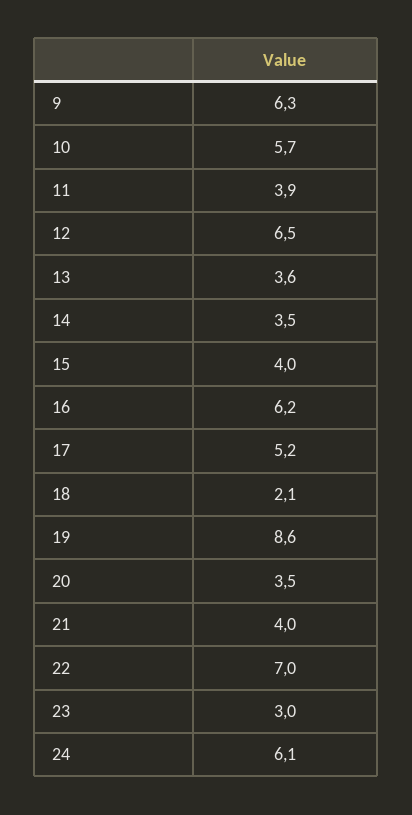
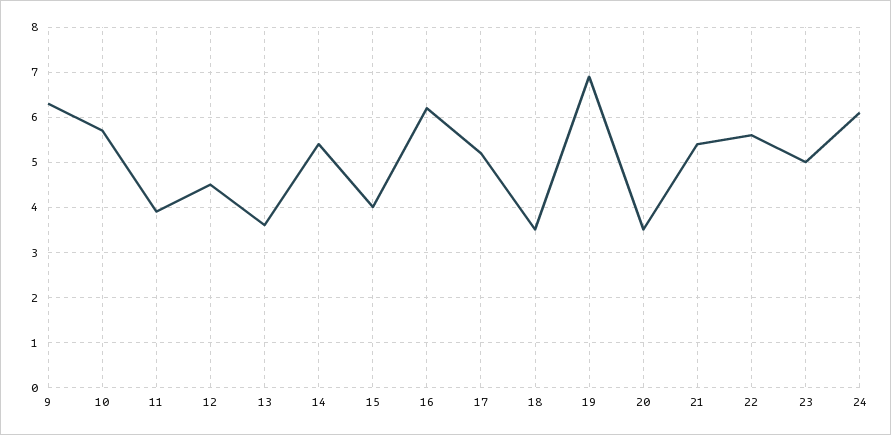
  {
    "9": 6.3,
    "10": 5.7,
    "11": 3.9,
-   "12": 6.5,
+   "12": 4.5,
    "13": 3.6,
-   "14": 3.5,
+   "14": 5.5,
    "15": 4,
    "16": 6.2,
    "17": 5.2,
-   "18": 2.1,
+   "18": 3.5,
-   "19": 8.6,
+   "19": 7,
    "20": 3.5,
-   "21": 4,
+   "21": 5.5,
-   "22": 7,
+   "22": 5.5,
-   "23": 3,
+   "23": 5,
    "24": 6.1
  }

